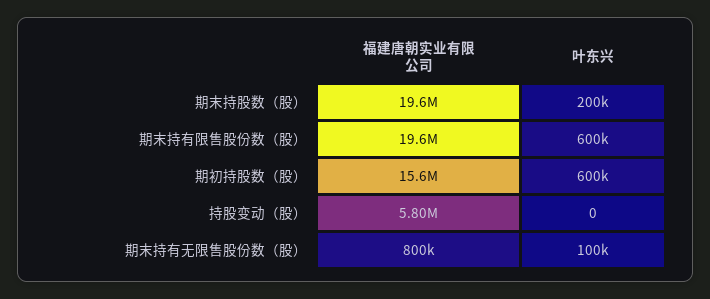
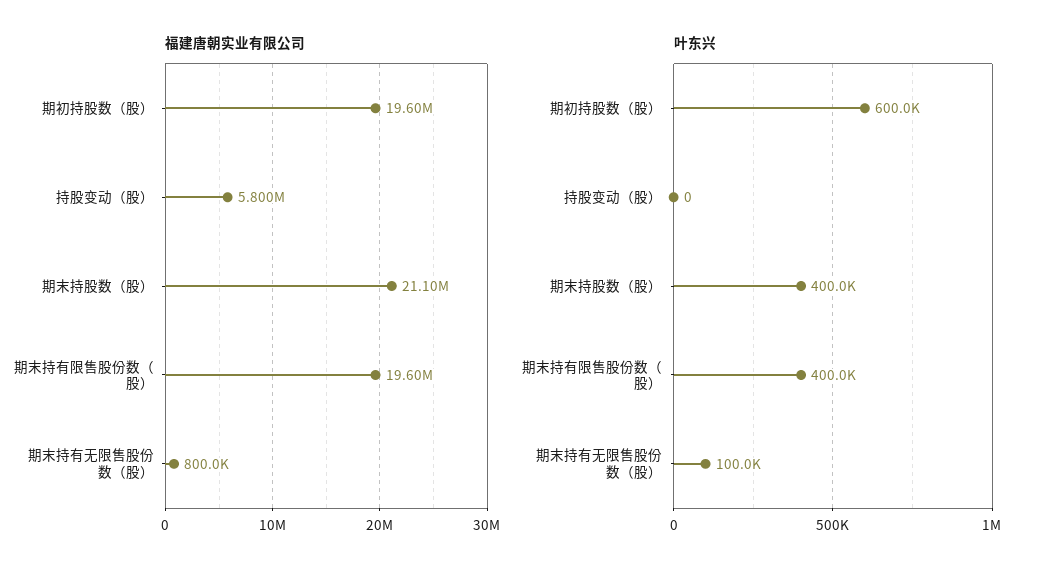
  {
    "福建唐朝实业有限公司": {
-     "期末持股数（股）": 19600000,
+     "期末持股数（股）": 21100000,
      "期末持有限售股份数（股）": 19600000,
-     "期初持股数（股）": 15600000,
+     "期初持股数（股）": 19600000,
      "持股变动（股）": 5800000,
      "期末持有无限售股份数（股）": 800000
    },
    "叶东兴": {
-     "期末持股数（股）": 200000,
+     "期末持股数（股）": 400000,
-     "期末持有限售股份数（股）": 600000,
+     "期末持有限售股份数（股）": 400000,
      "期初持股数（股）": 600000,
      "持股变动（股）": 0,
      "期末持有无限售股份数（股）": 100000
    }
  }

